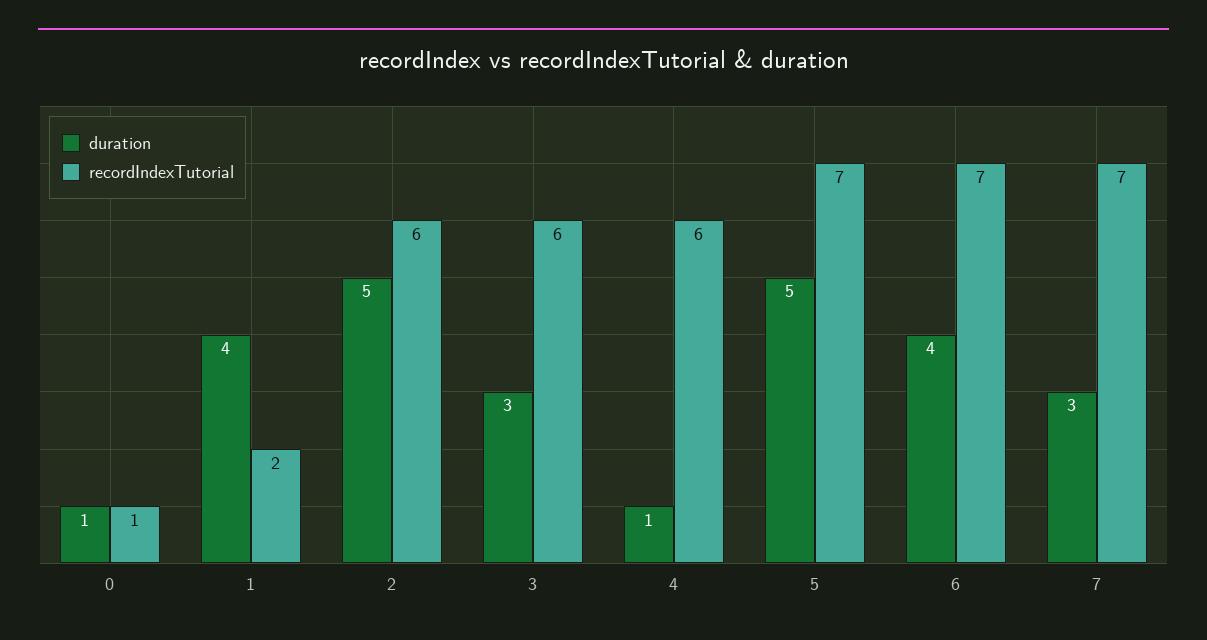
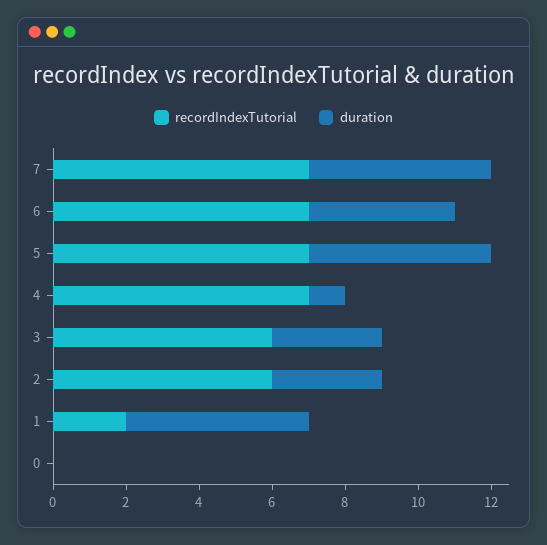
  {
    "duration": {
-     "0": 1,
+     "0": 0,
-     "1": 4,
+     "1": 5,
-     "2": 5,
+     "2": 3,
      "3": 3,
      "4": 1,
      "5": 5,
      "6": 4,
-     "7": 3
+     "7": 5
    },
    "recordIndexTutorial": {
-     "0": 1,
+     "0": 0,
      "1": 2,
      "2": 6,
      "3": 6,
-     "4": 6,
+     "4": 7,
      "5": 7,
      "6": 7,
      "7": 7
    }
  }

